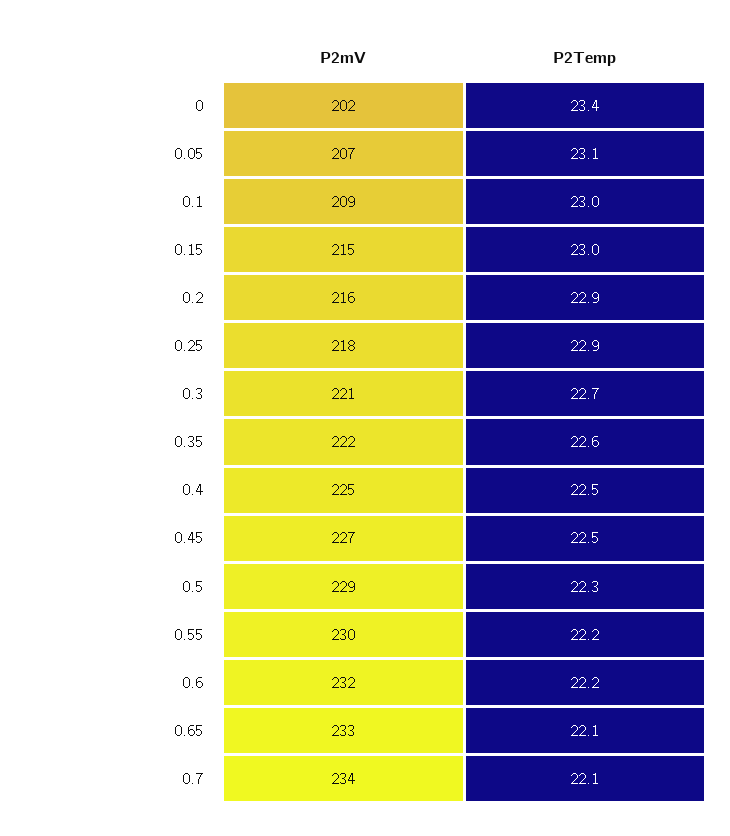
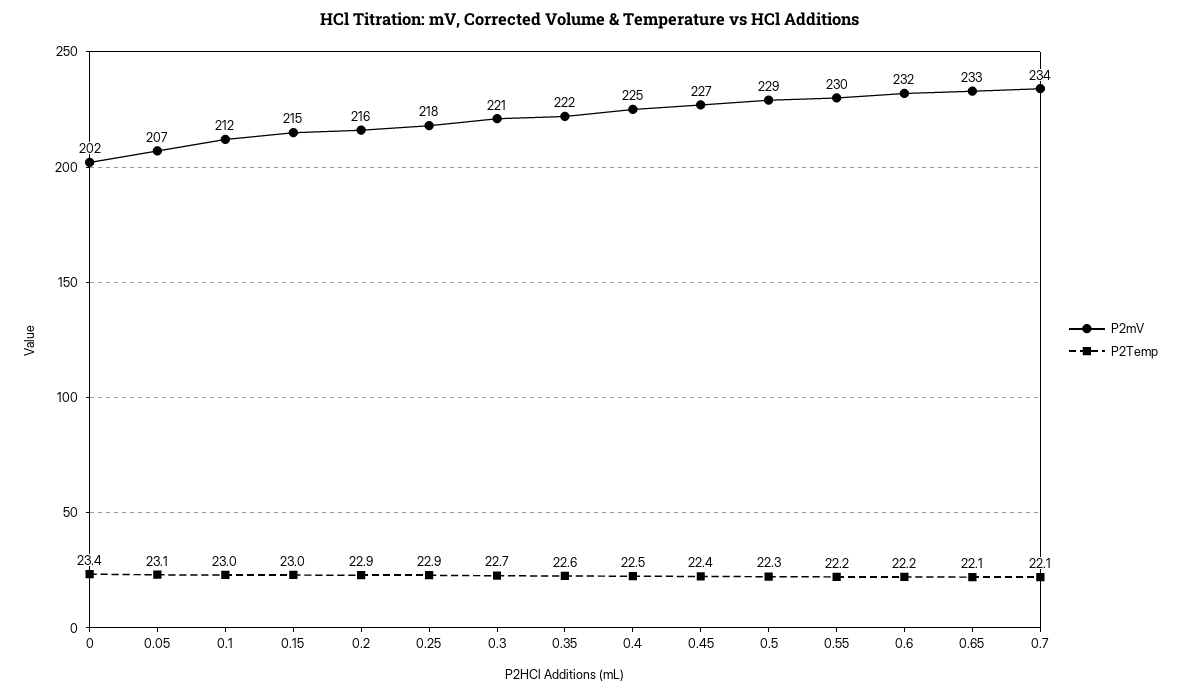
  {
    "P2mV": {
      "0": 202,
      "0.05": 207,
-     "0.1": 209,
+     "0.1": 212,
      "0.15": 215,
      "0.2": 216,
      "0.25": 218,
      "0.3": 221,
      "0.35": 222,
      "0.4": 225,
      "0.45": 227,
      "0.5": 229,
      "0.55": 230,
      "0.6": 232,
      "0.65": 233,
      "0.7": 234
    },
    "P2Temp": {
      "0": 23.4,
      "0.05": 23.1,
      "0.1": 23,
      "0.15": 23,
      "0.2": 22.9,
      "0.25": 22.9,
      "0.3": 22.7,
      "0.35": 22.6,
      "0.4": 22.5,
-     "0.45": 22.5,
+     "0.45": 22.4,
      "0.5": 22.3,
      "0.55": 22.2,
      "0.6": 22.2,
      "0.65": 22.1,
      "0.7": 22.1
    }
  }

